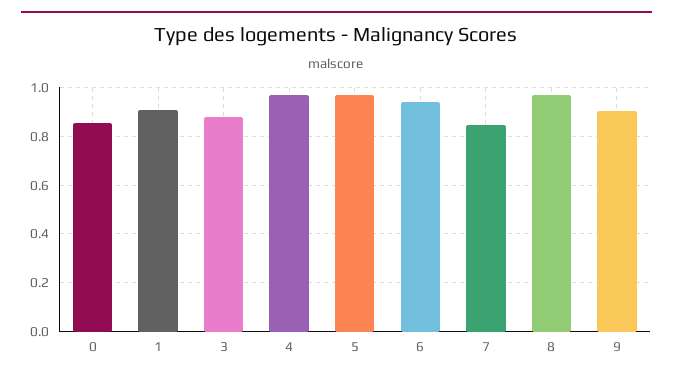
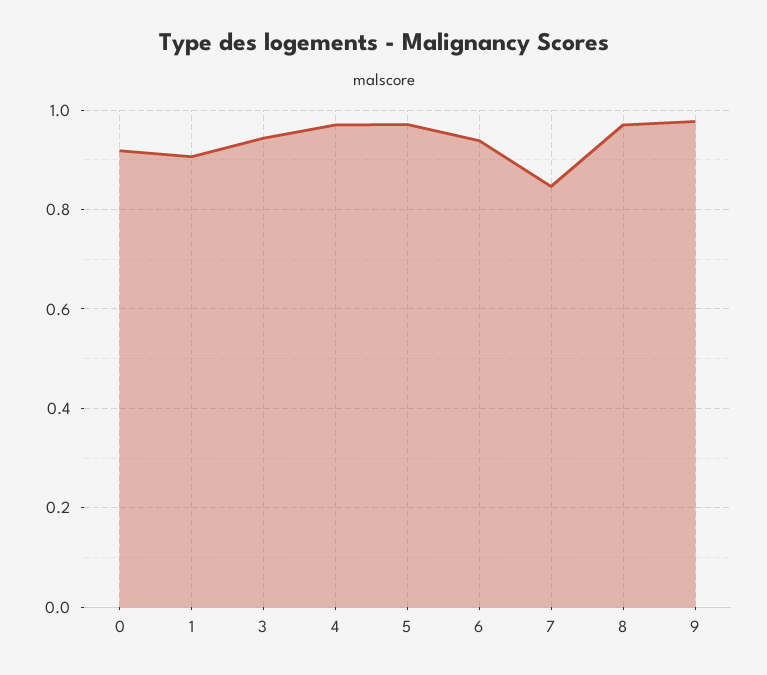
  {
-   "0": 0.85,
+   "0": 0.92,
    "1": 0.9,
-   "3": 0.875,
+   "3": 0.94,
    "4": 0.98,
    "5": 0.98,
    "6": 0.94,
    "7": 0.84,
    "8": 0.98,
-   "9": 0.9
+   "9": 0.98
  }

